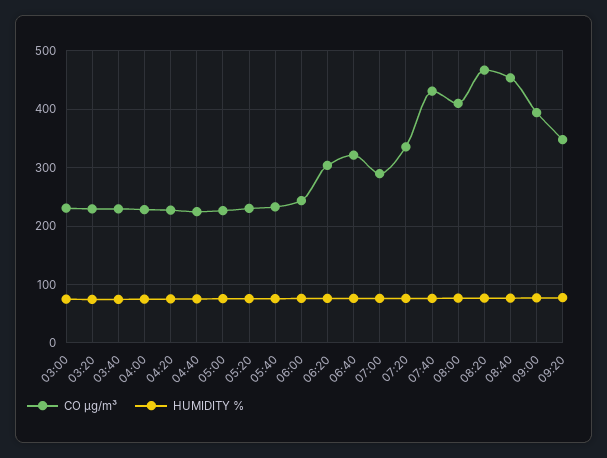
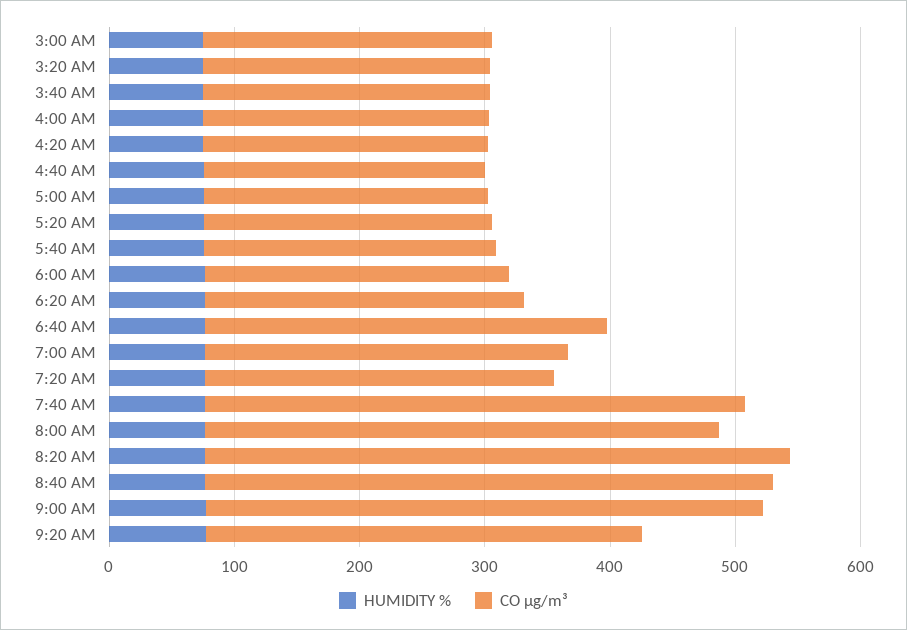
  {
    "CO µg/m³": {
      "03:00": 240,
      "03:20": 220,
      "03:40": 220,
      "04:00": 220,
      "04:20": 220,
      "04:40": 220,
      "05:00": 220,
      "05:20": 240,
      "05:40": 240,
      "06:00": 240,
-     "06:20": 300,
+     "06:20": 260,
      "06:40": 320,
      "07:00": 280,
-     "07:20": 340,
+     "07:20": 280,
      "07:40": 440,
      "08:00": 420,
      "08:20": 460,
      "08:40": 460,
-     "09:00": 400,
+     "09:00": 440,
      "09:20": 340
    },
    "HUMIDITY %": {
      "03:00": 80,
      "03:20": 80,
      "03:40": 80,
      "04:00": 80,
      "04:20": 80,
      "04:40": 80,
      "05:00": 80,
      "05:20": 80,
      "05:40": 80,
      "06:00": 80,
      "06:20": 80,
      "06:40": 80,
      "07:00": 80,
      "07:20": 80,
      "07:40": 80,
      "08:00": 80,
      "08:20": 80,
      "08:40": 80,
      "09:00": 80,
      "09:20": 80
    }
  }

